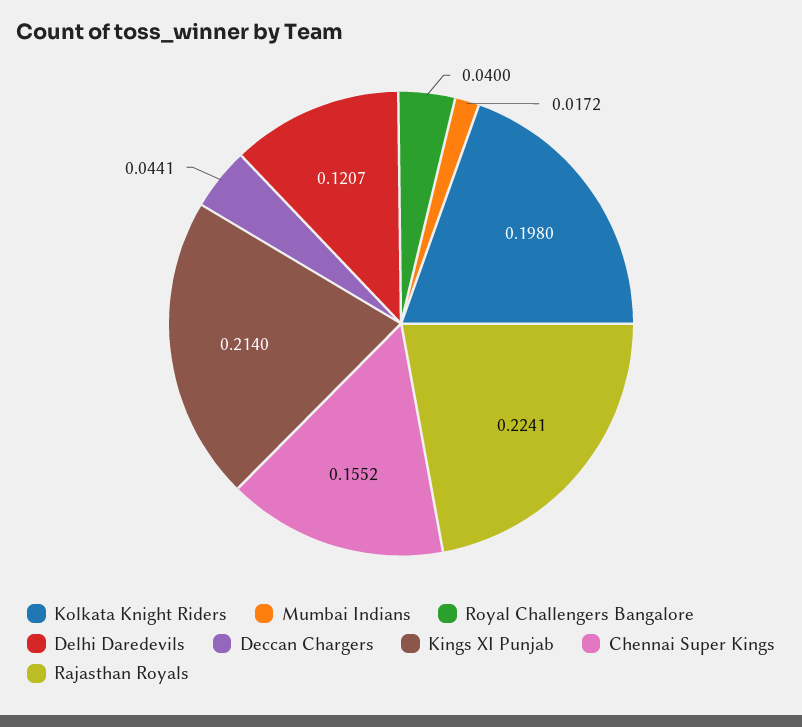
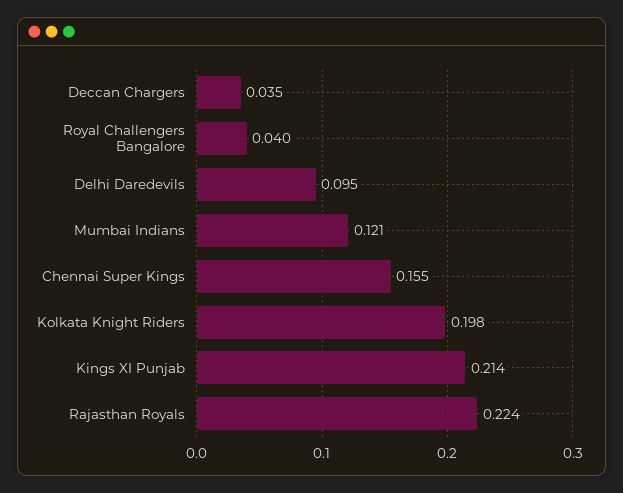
  {
    "Kolkata Knight Riders": 0.198,
-   "Mumbai Indians": 0.0172,
+   "Mumbai Indians": 0.121,
    "Royal Challengers Bangalore": 0.04,
-   "Delhi Daredevils": 0.1207,
+   "Delhi Daredevils": 0.095,
-   "Deccan Chargers": 0.0441,
+   "Deccan Chargers": 0.035,
    "Kings XI Punjab": 0.214,
    "Chennai Super Kings": 0.1552,
    "Rajasthan Royals": 0.2241
  }

